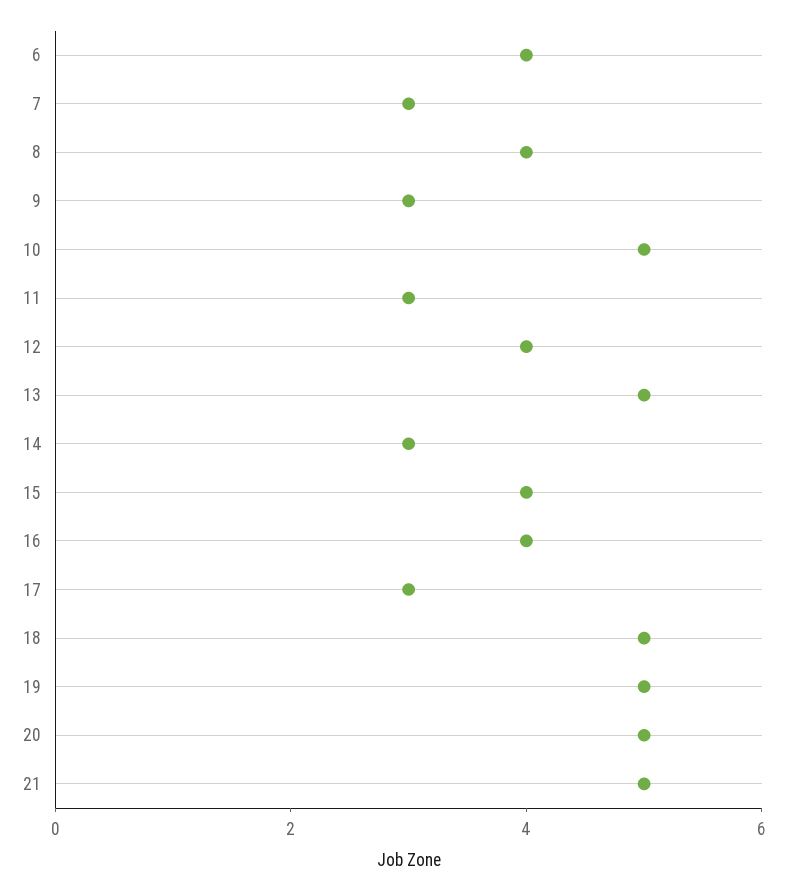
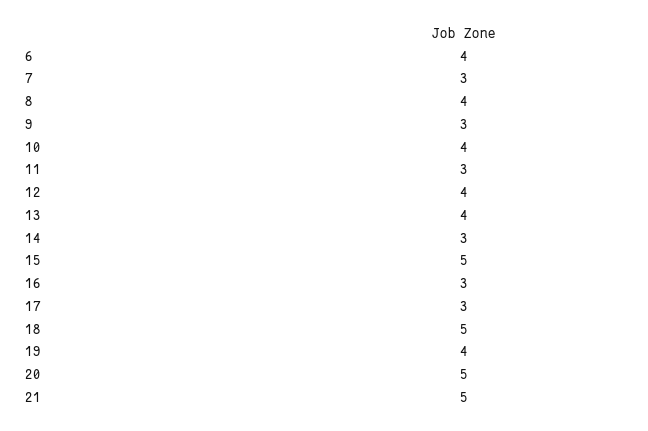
  {
    "6": 4,
    "7": 3,
    "8": 4,
    "9": 3,
-   "10": 5,
+   "10": 4,
    "11": 3,
    "12": 4,
-   "13": 5,
+   "13": 4,
    "14": 3,
-   "15": 4,
+   "15": 5,
-   "16": 4,
+   "16": 3,
    "17": 3,
    "18": 5,
-   "19": 5,
+   "19": 4,
    "20": 5,
    "21": 5
  }

